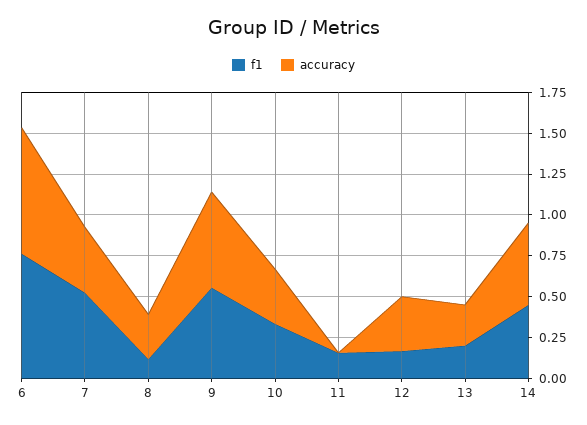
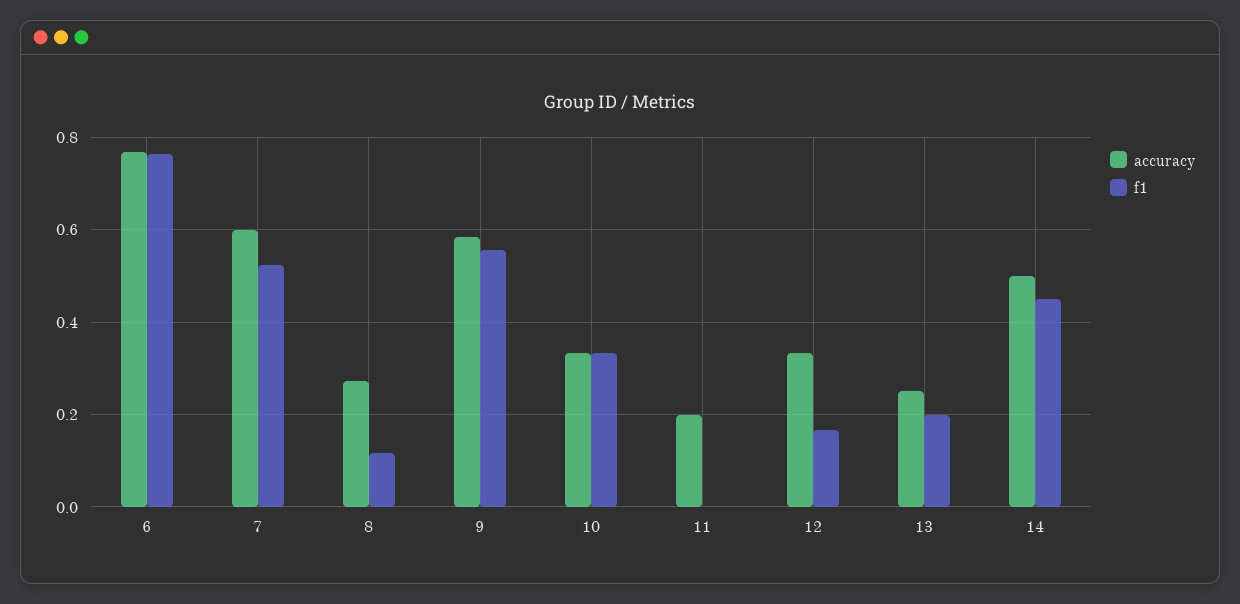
  {
    "f1": {
      "6": 0.76,
      "7": 0.52,
      "8": 0.12,
      "9": 0.56,
      "10": 0.34,
-     "11": 0.15,
+     "11": 0,
      "12": 0.16,
      "13": 0.2,
      "14": 0.46
    },
    "accuracy": {
      "6": 0.76,
-     "7": 0.4,
+     "7": 0.6,
      "8": 0.28,
      "9": 0.58,
      "10": 0.34,
-     "11": 0,
+     "11": 0.2,
      "12": 0.34,
      "13": 0.26,
      "14": 0.5
    }
  }

